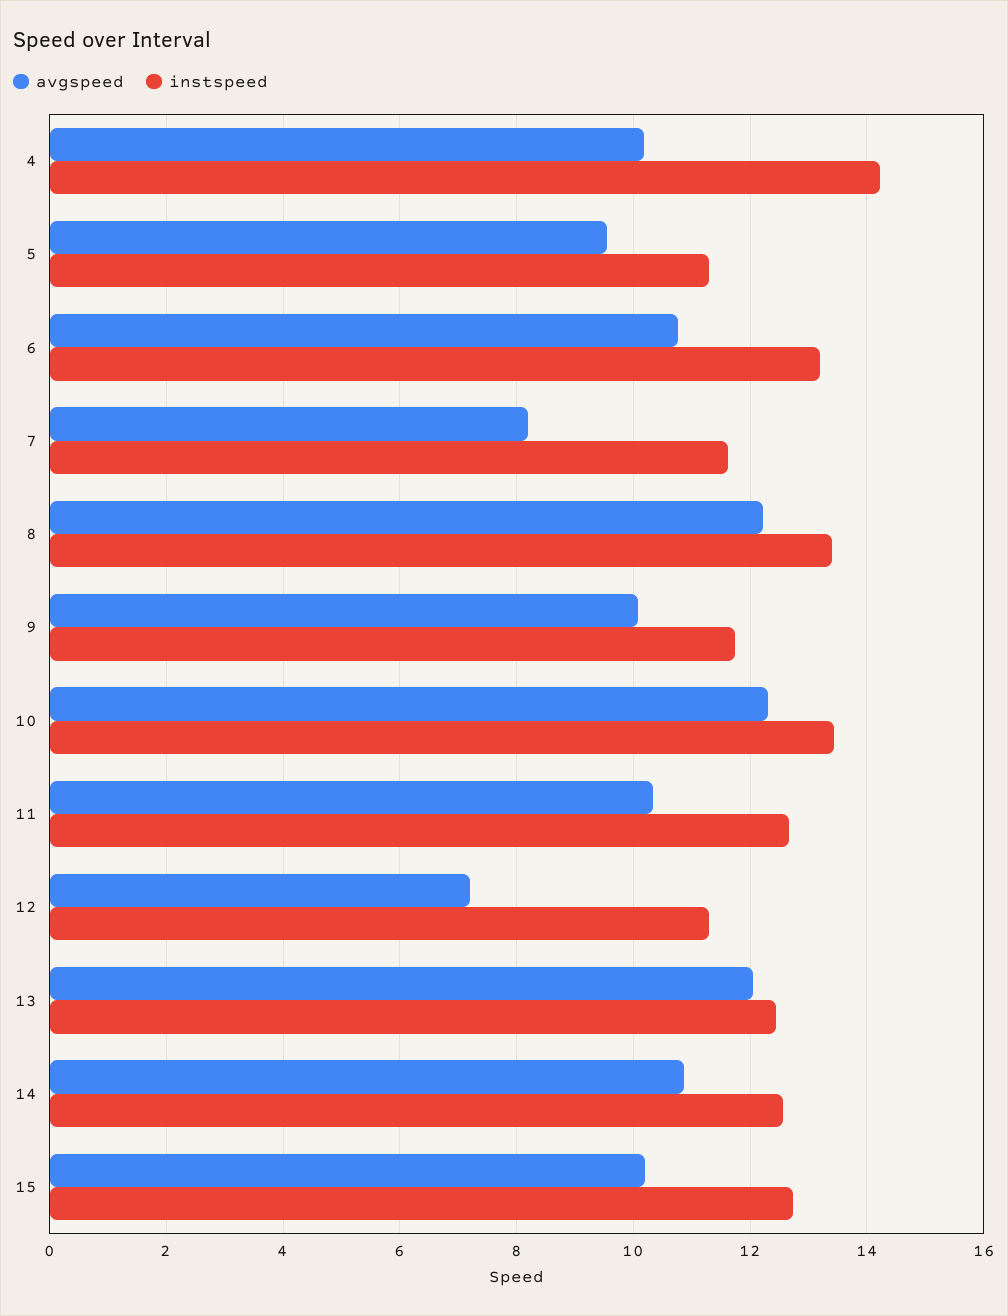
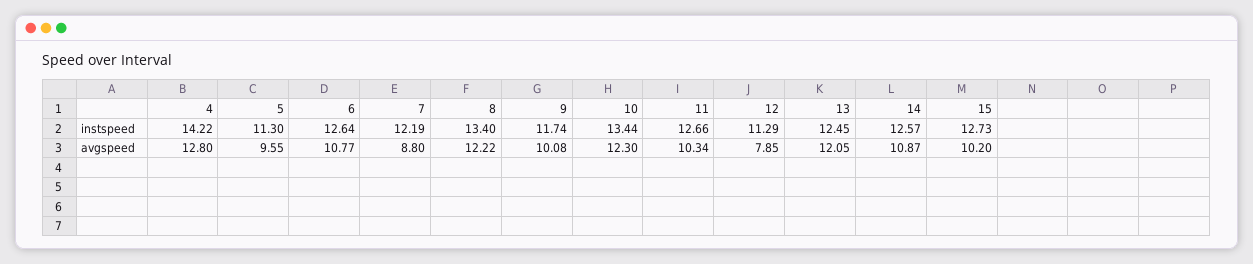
  {
    "avgspeed": {
-     "4": 10.2,
+     "4": 12.8,
      "5": 9.55,
      "6": 10.77,
-     "7": 8.2,
+     "7": 8.8,
      "8": 12.22,
      "9": 10.08,
      "10": 12.3,
      "11": 10.34,
-     "12": 7.2,
+     "12": 7.85,
      "13": 12.05,
      "14": 10.87,
      "15": 10.2
    },
    "instspeed": {
      "4": 14.22,
      "5": 11.3,
-     "6": 13.2,
+     "6": 12.64,
-     "7": 11.6,
+     "7": 12.19,
      "8": 13.4,
      "9": 11.74,
      "10": 13.44,
      "11": 12.66,
      "12": 11.29,
      "13": 12.45,
      "14": 12.57,
      "15": 12.73
    }
  }

